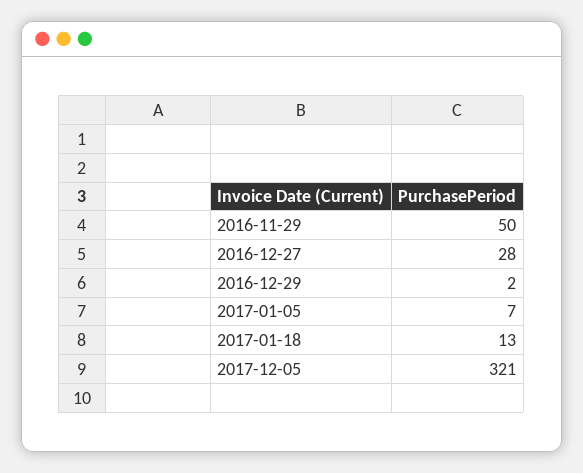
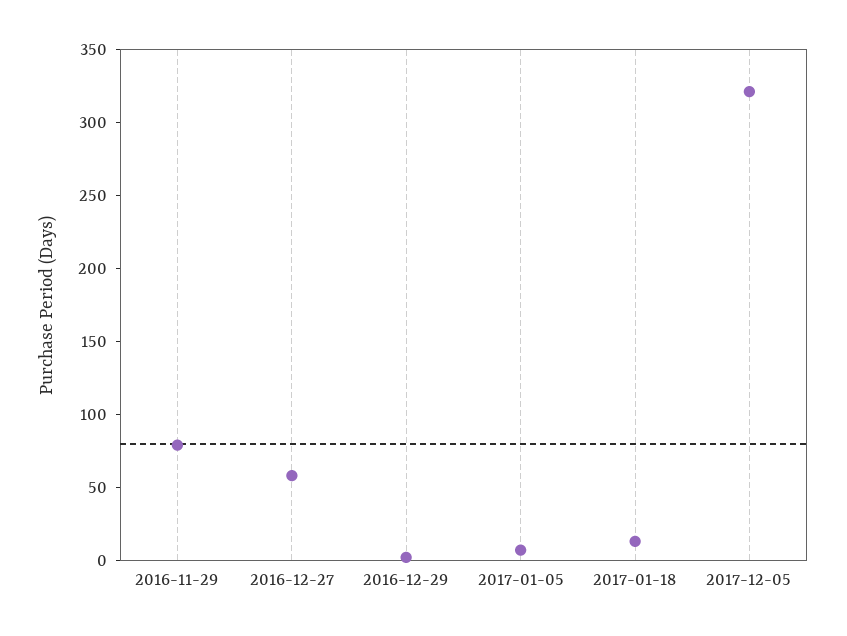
  {
-   "2016-11-29": 50,
+   "2016-11-29": 80,
-   "2016-12-27": 28,
+   "2016-12-27": 60,
    "2016-12-29": 2,
    "2017-01-05": 7,
    "2017-01-18": 13,
    "2017-12-05": 321
  }

